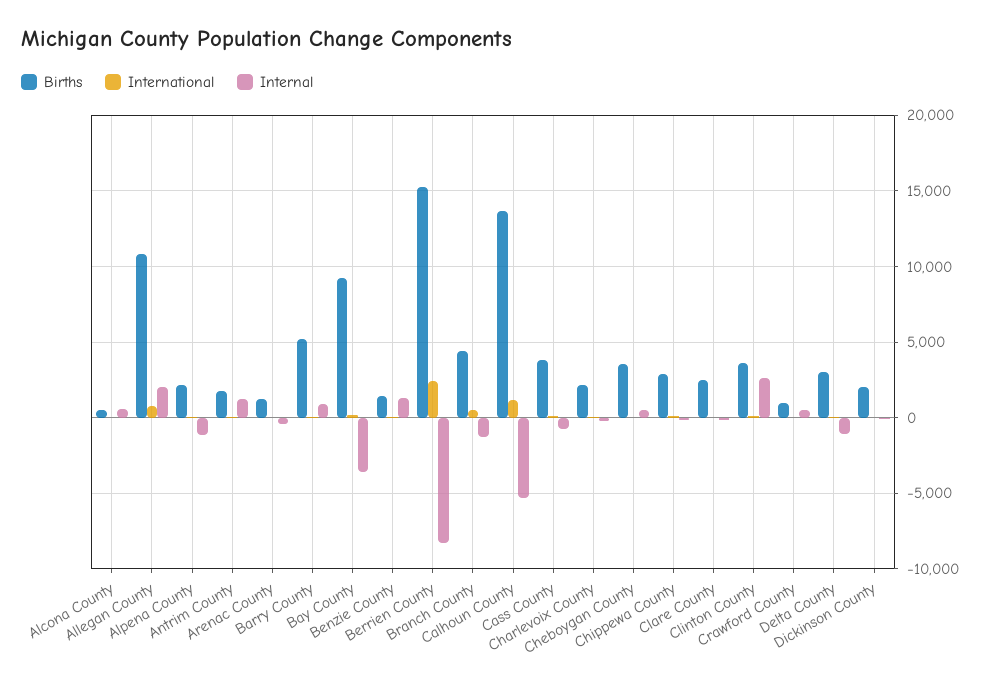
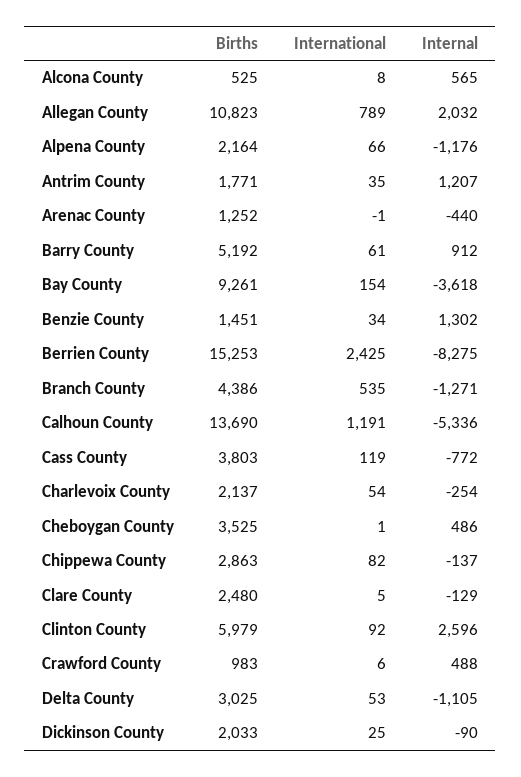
  {
    "Births": {
      "Alcona County": 525,
      "Allegan County": 10823,
      "Alpena County": 2164,
      "Antrim County": 1771,
      "Arenac County": 1252,
      "Barry County": 5192,
      "Bay County": 9261,
      "Benzie County": 1451,
      "Berrien County": 15253,
      "Branch County": 4386,
      "Calhoun County": 13690,
      "Cass County": 3803,
      "Charlevoix County": 2137,
      "Cheboygan County": 3525,
      "Chippewa County": 2863,
      "Clare County": 2480,
-     "Clinton County": 3500,
+     "Clinton County": 5979,
      "Crawford County": 983,
      "Delta County": 3025,
      "Dickinson County": 2033
    },
    "International": {
      "Alcona County": 8,
      "Allegan County": 789,
      "Alpena County": 66,
      "Antrim County": 35,
      "Arenac County": -1,
      "Barry County": 61,
      "Bay County": 154,
      "Benzie County": 34,
      "Berrien County": 2425,
      "Branch County": 535,
      "Calhoun County": 1191,
      "Cass County": 119,
      "Charlevoix County": 54,
      "Cheboygan County": 1,
      "Chippewa County": 82,
      "Clare County": 5,
      "Clinton County": 92,
      "Crawford County": 6,
      "Delta County": 53,
      "Dickinson County": 25
    },
    "Internal": {
      "Alcona County": 565,
      "Allegan County": 2032,
      "Alpena County": -1176,
      "Antrim County": 1207,
      "Arenac County": -440,
      "Barry County": 912,
      "Bay County": -3618,
      "Benzie County": 1302,
      "Berrien County": -8275,
      "Branch County": -1271,
      "Calhoun County": -5336,
      "Cass County": -772,
      "Charlevoix County": -254,
      "Cheboygan County": 486,
      "Chippewa County": -137,
      "Clare County": -129,
      "Clinton County": 2596,
      "Crawford County": 488,
      "Delta County": -1105,
      "Dickinson County": -90
    }
  }

